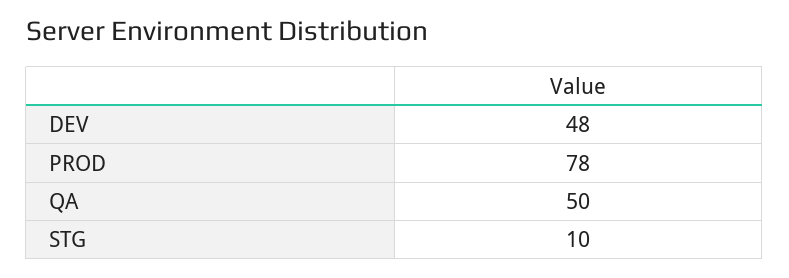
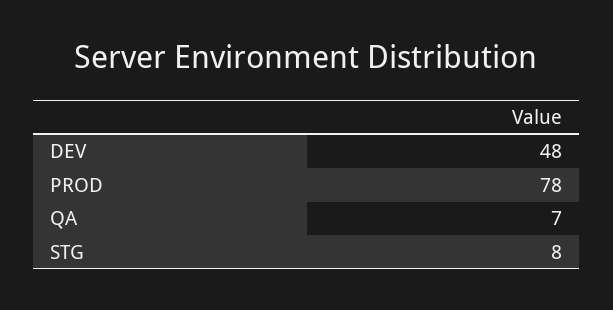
  {
    "DEV": 48,
    "PROD": 78,
-   "QA": 50,
+   "QA": 7,
-   "STG": 10
+   "STG": 8
  }

